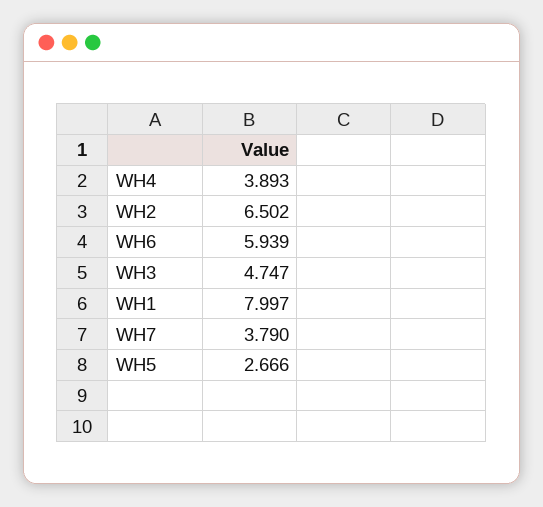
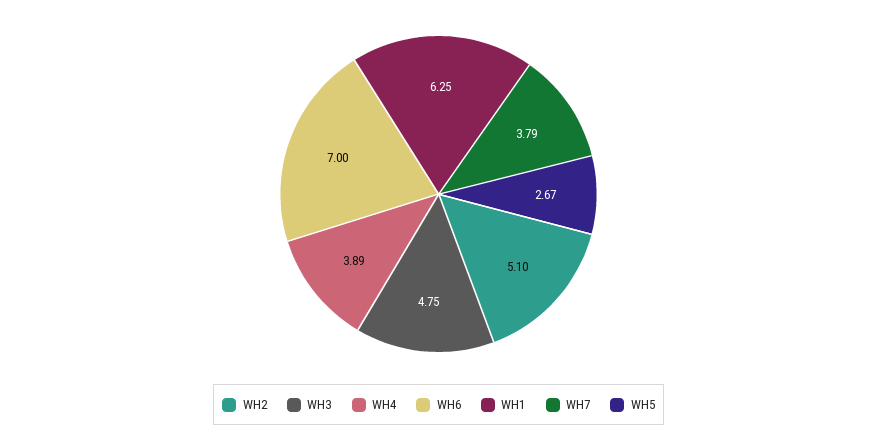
  {
    "WH4": 3.893,
-   "WH2": 6.502,
+   "WH2": 5.1,
-   "WH6": 5.939,
+   "WH6": 7,
    "WH3": 4.747,
-   "WH1": 7.997,
+   "WH1": 6.25,
    "WH7": 3.79,
    "WH5": 2.666
  }

